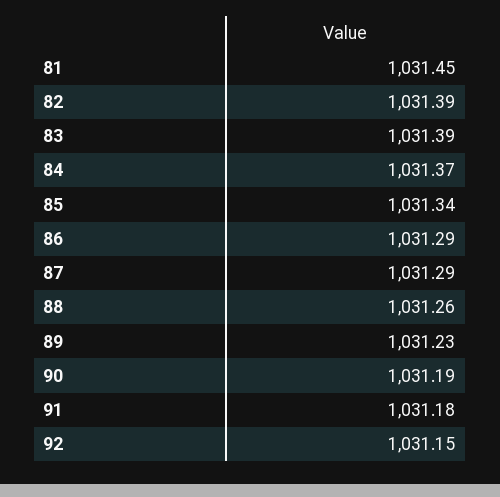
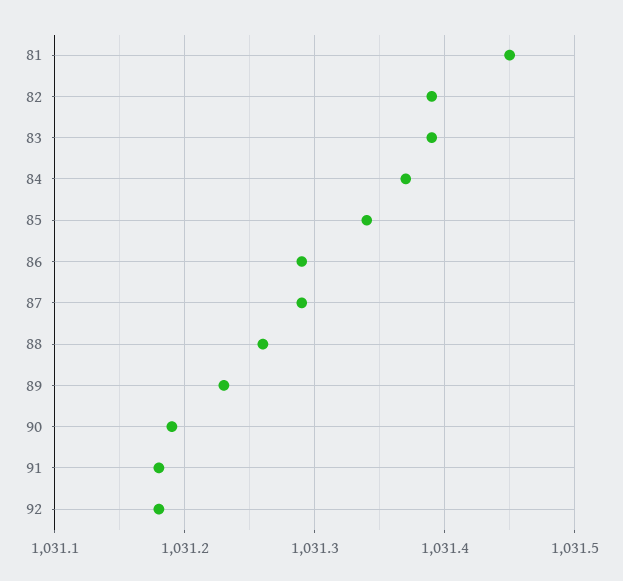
  {
    "81": 1031.45,
    "82": 1031.39,
    "83": 1031.39,
    "84": 1031.37,
    "85": 1031.34,
    "86": 1031.29,
    "87": 1031.29,
    "88": 1031.26,
    "89": 1031.23,
    "90": 1031.19,
    "91": 1031.18,
-   "92": 1031.15
+   "92": 1031.18
  }

